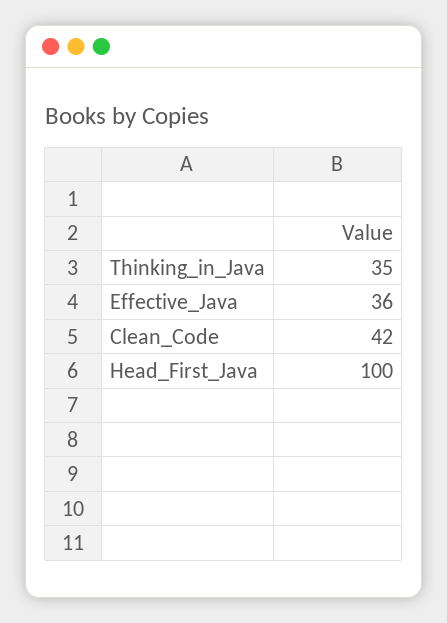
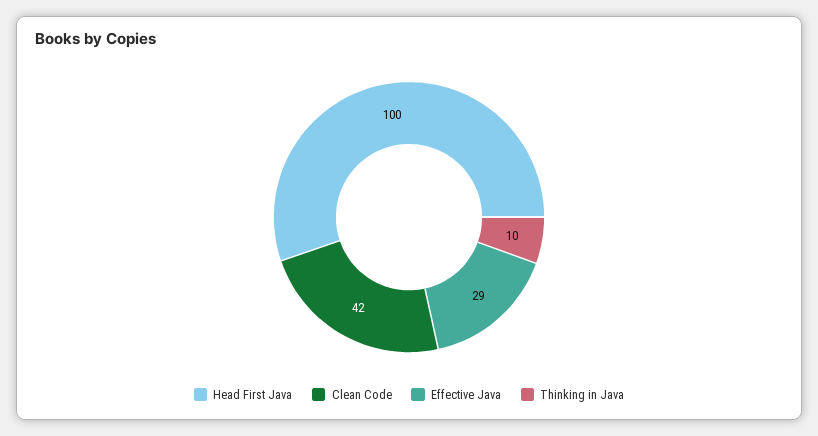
  {
-   "Thinking_in_Java": 35,
+   "Thinking_in_Java": 10,
-   "Effective_Java": 36,
+   "Effective_Java": 29,
    "Clean_Code": 42,
    "Head_First_Java": 100
  }

